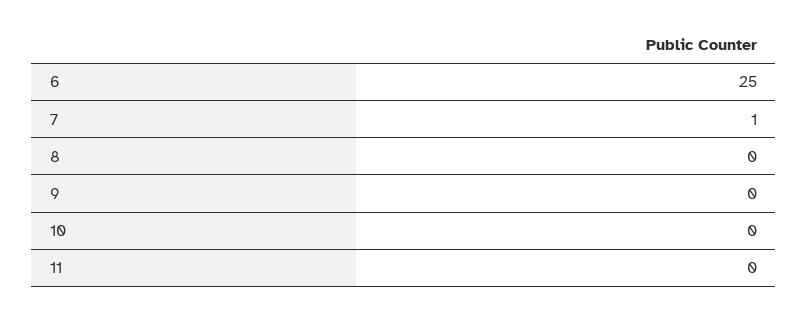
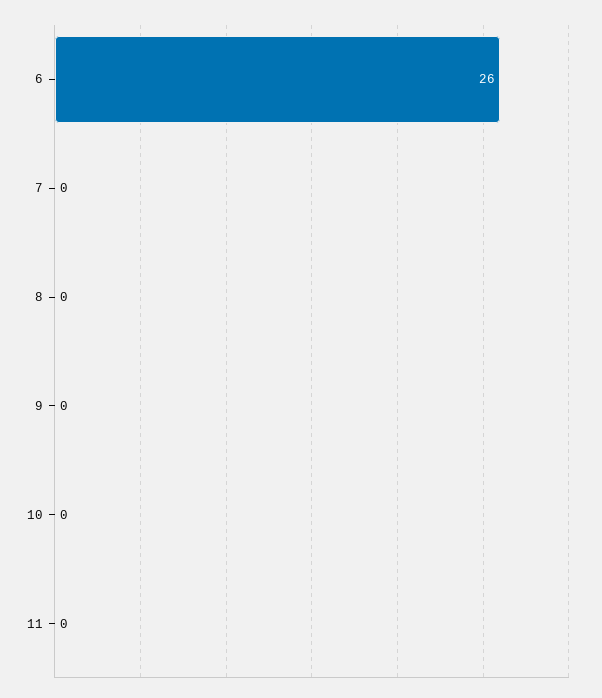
  {
-   "6": 25,
+   "6": 26,
-   "7": 1,
+   "7": 0,
    "8": 0,
    "9": 0,
    "10": 0,
    "11": 0
  }

